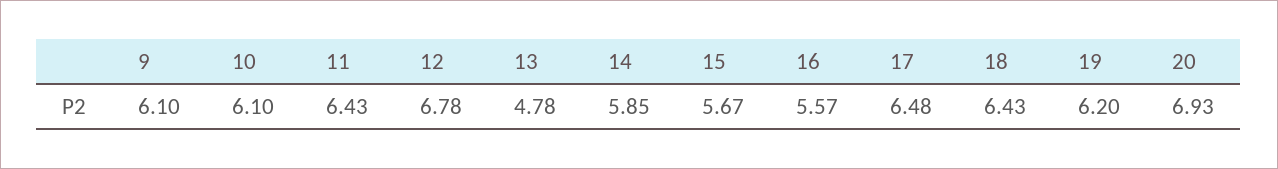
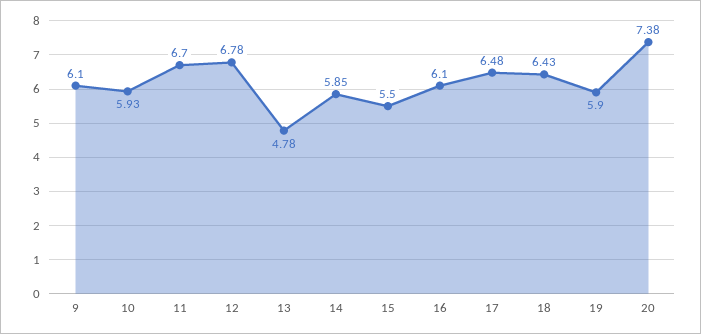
  {
    "9": 6.1,
-   "10": 6.1,
+   "10": 5.93,
-   "11": 6.43,
+   "11": 6.7,
    "12": 6.78,
    "13": 4.78,
    "14": 5.85,
-   "15": 5.67,
+   "15": 5.5,
-   "16": 5.57,
+   "16": 6.1,
    "17": 6.48,
    "18": 6.43,
-   "19": 6.2,
+   "19": 5.9,
-   "20": 6.93
+   "20": 7.38
  }

